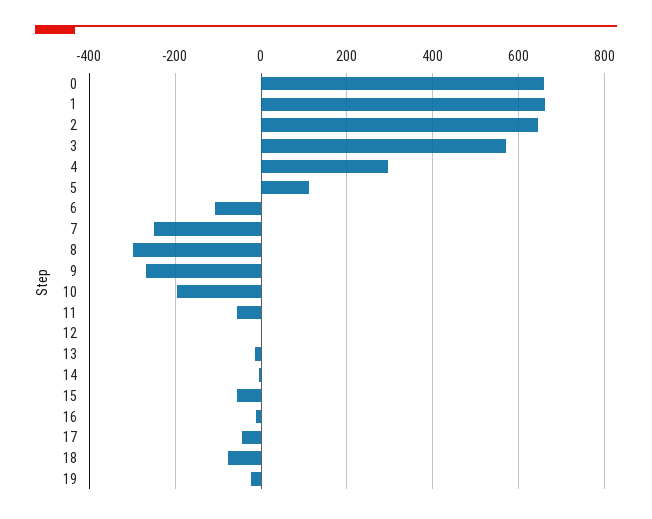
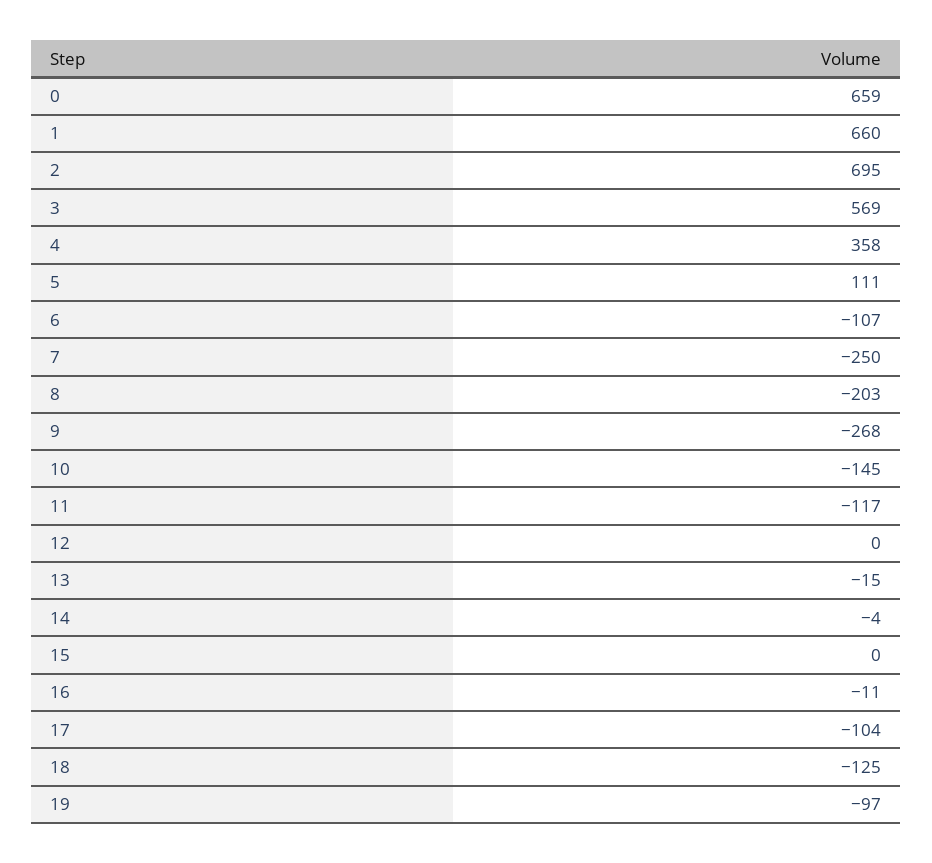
  {
    "0": 659,
    "1": 660,
-   "2": 640,
+   "2": 695,
    "3": 569,
-   "4": 300,
+   "4": 358,
    "5": 111,
    "6": -107,
    "7": -250,
-   "8": -300,
+   "8": -203,
    "9": -268,
-   "10": -200,
+   "10": -145,
-   "11": -60,
+   "11": -117,
    "12": 0,
    "13": -15,
    "14": -4,
-   "15": -60,
+   "15": 0,
    "16": -11,
-   "17": -40,
+   "17": -104,
-   "18": -80,
+   "18": -125,
-   "19": -20
+   "19": -97
  }

